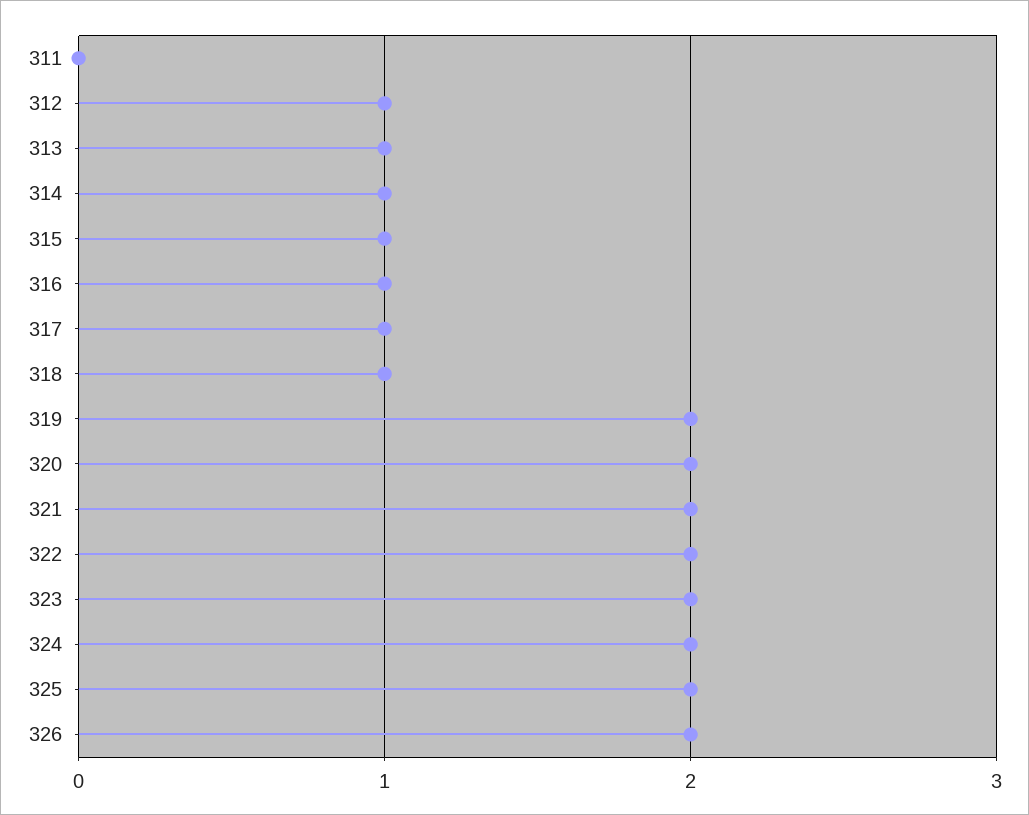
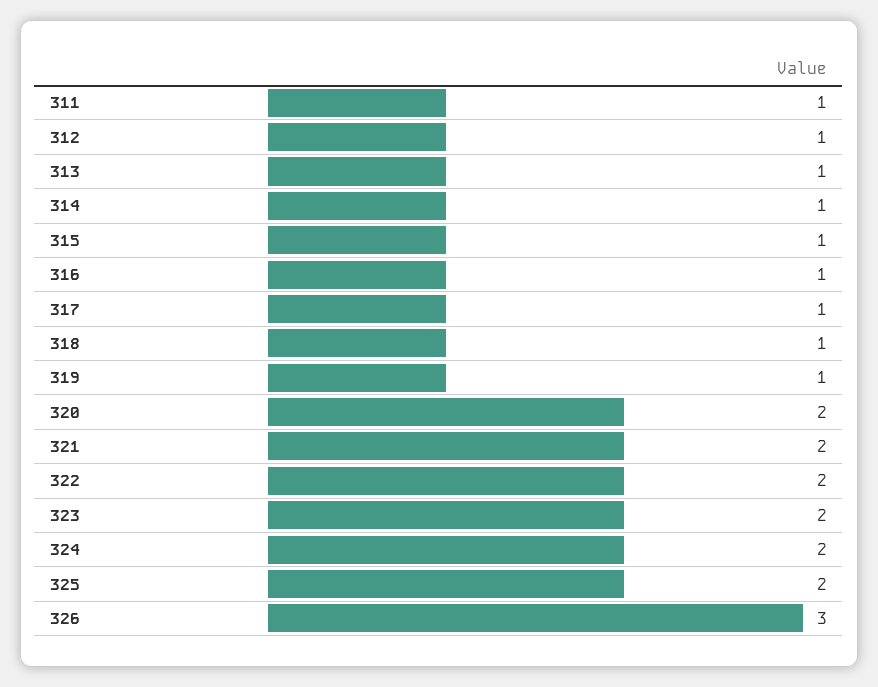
  {
-   "311": 0,
+   "311": 1,
    "312": 1,
    "313": 1,
    "314": 1,
    "315": 1,
    "316": 1,
    "317": 1,
    "318": 1,
-   "319": 2,
+   "319": 1,
    "320": 2,
    "321": 2,
    "322": 2,
    "323": 2,
    "324": 2,
    "325": 2,
-   "326": 2
+   "326": 3
  }

